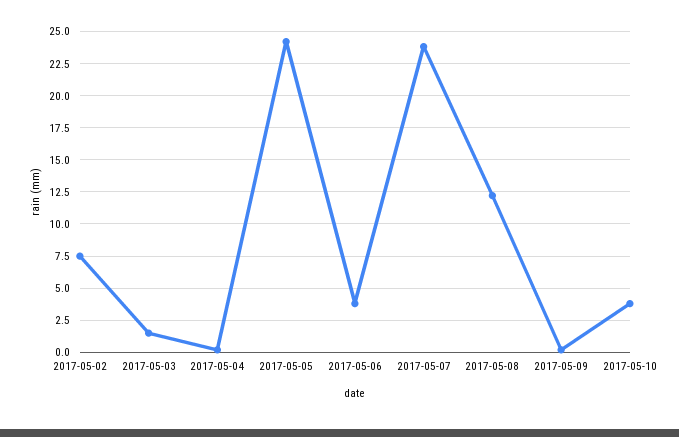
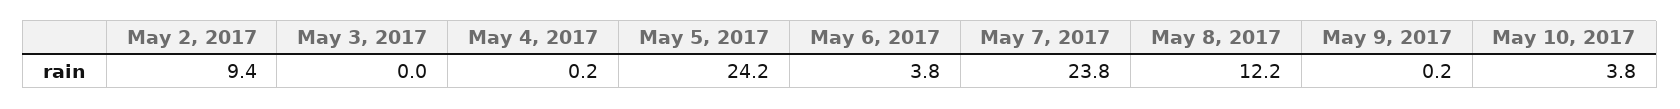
  {
-   "2017-05-02": 7.5,
+   "2017-05-02": 9.4,
-   "2017-05-03": 1.5,
+   "2017-05-03": 0,
    "2017-05-04": 0.2,
    "2017-05-05": 24.2,
    "2017-05-06": 3.8,
    "2017-05-07": 23.8,
    "2017-05-08": 12.2,
    "2017-05-09": 0.2,
    "2017-05-10": 3.8
  }

